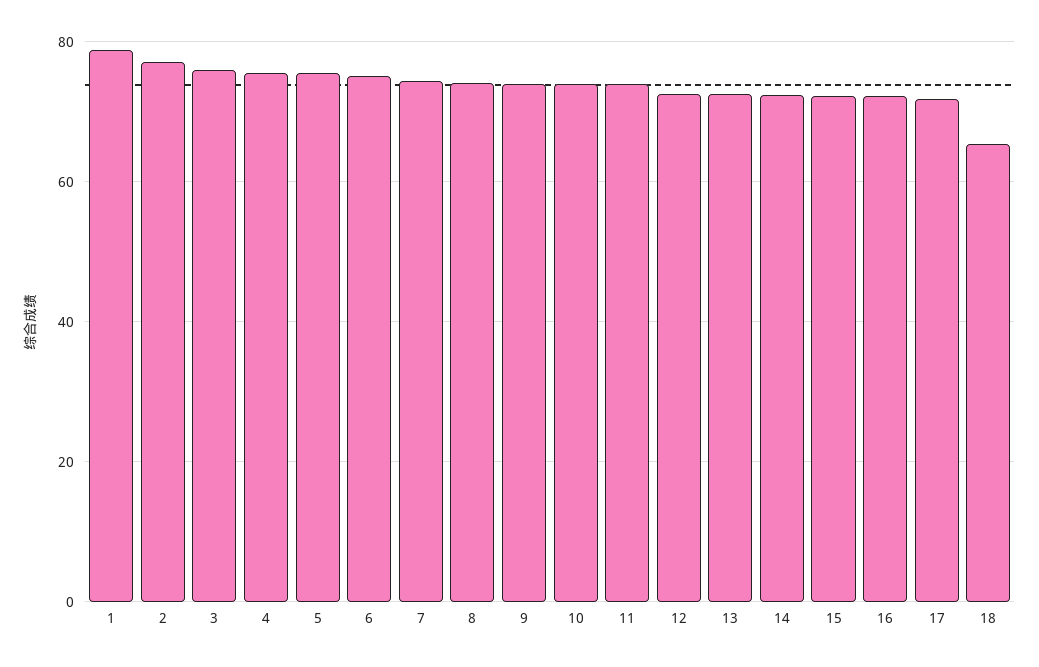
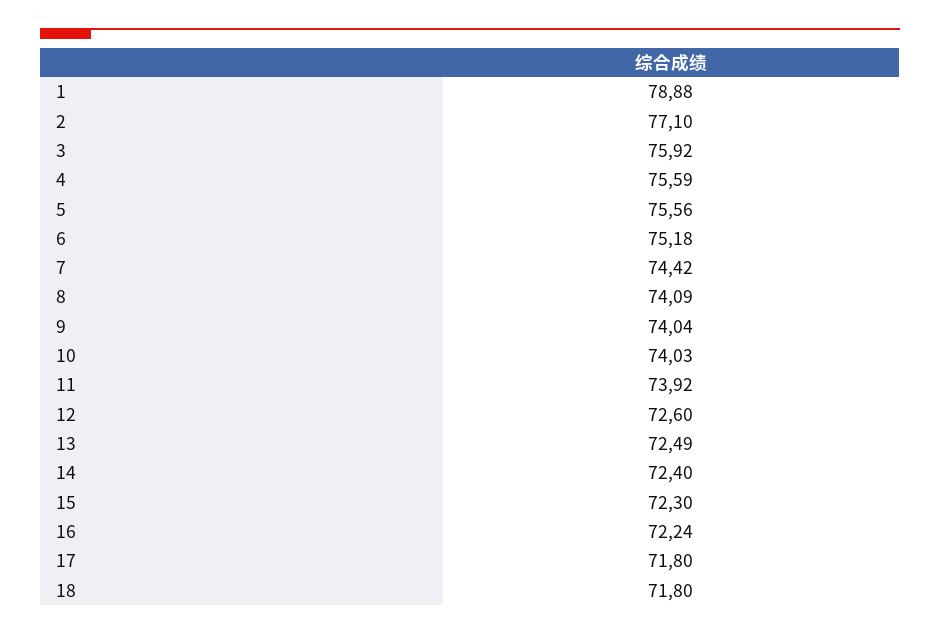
  {
    "1": 78.88,
    "2": 77.1,
    "3": 75.92,
    "4": 75.59,
    "5": 75.56,
    "6": 75.18,
    "7": 74.42,
    "8": 74.09,
    "9": 74.04,
    "10": 74.03,
    "11": 73.92,
    "12": 72.6,
    "13": 72.49,
    "14": 72.4,
    "15": 72.3,
    "16": 72.24,
    "17": 71.8,
-   "18": 66
+   "18": 71.8
  }

